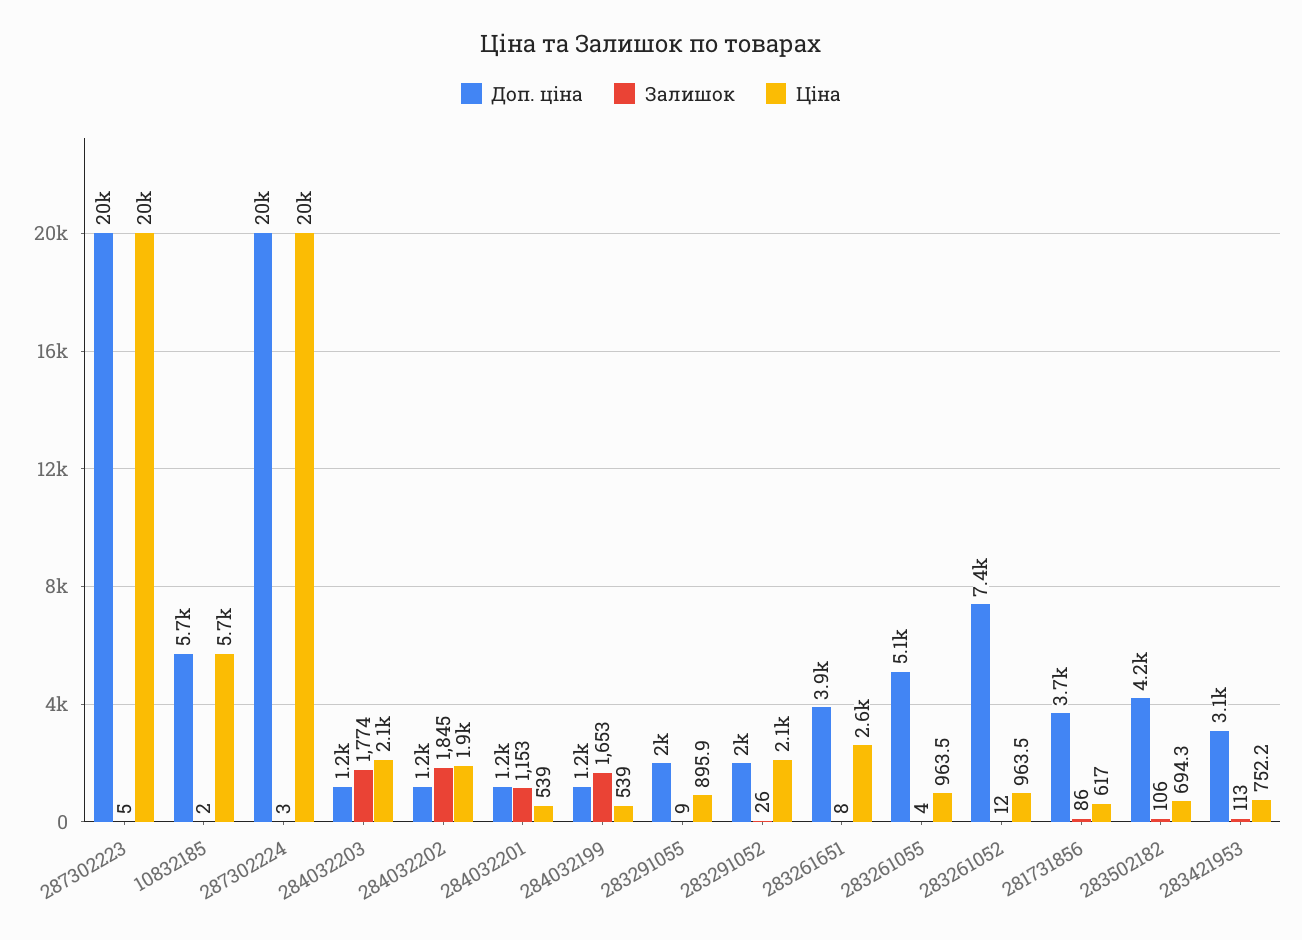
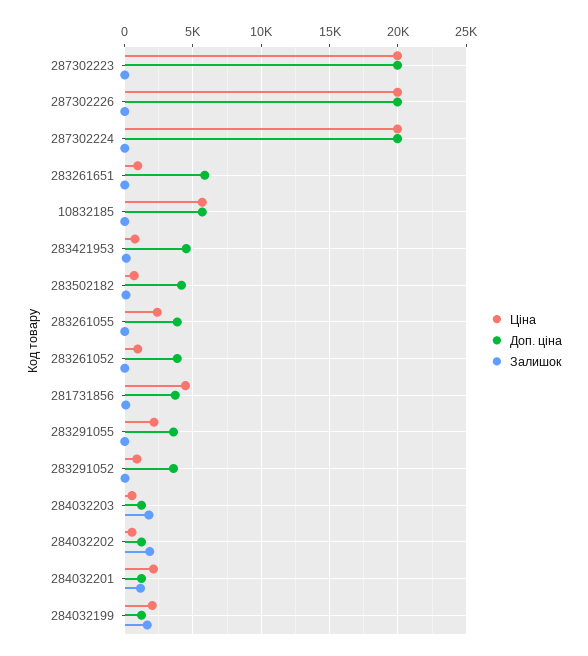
  {
    "Доп. ціна": {
      "287302223": 20000,
      "10832185": 5700,
      "287302224": 20000,
      "284032203": 1200,
      "284032202": 1200,
      "284032201": 1200,
      "284032199": 1200,
-     "283291055": 2000,
+     "283291055": 3500,
-     "283291052": 2000,
+     "283291052": 3500,
-     "283261651": 3900,
+     "283261651": 6000,
-     "283261055": 5100,
+     "283261055": 4000,
-     "283261052": 7400,
+     "283261052": 4000,
      "281731856": 3700,
      "283502182": 4200,
-     "283421953": 3100
+     "283421953": 4500,
+     "287302226": 20000
    },
    "Залишок": {
      "287302223": 5,
      "10832185": 2,
      "287302224": 3,
      "284032203": 1774,
      "284032202": 1845,
      "284032201": 1153,
      "284032199": 1653,
      "283291055": 9,
      "283291052": 26,
      "283261651": 8,
      "283261055": 4,
      "283261052": 12,
      "281731856": 86,
      "283502182": 106,
-     "283421953": 113
+     "283421953": 113,
+     "287302226": 0
    },
    "Ціна": {
      "287302223": 20000,
      "10832185": 5700,
      "287302224": 20000,
-     "284032203": 2100,
+     "284032203": 500,
-     "284032202": 1900,
+     "284032202": 500,
-     "284032201": 539,
+     "284032201": 2000,
-     "284032199": 539,
+     "284032199": 2000,
-     "283291055": 895.9,
+     "283291055": 2000,
-     "283291052": 2100,
+     "283291052": 1000,
-     "283261651": 2600,
+     "283261651": 1000,
-     "283261055": 963.5,
+     "283261055": 2500,
      "283261052": 963.5,
-     "281731856": 617,
+     "281731856": 4500,
      "283502182": 694.3,
-     "283421953": 752.2
+     "283421953": 752.2,
+     "287302226": 20000
    }
  }

